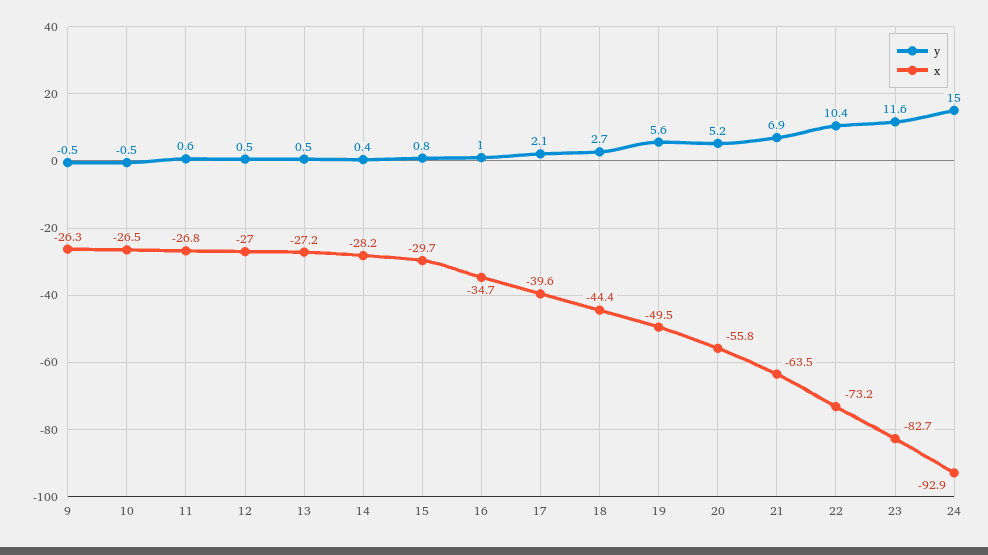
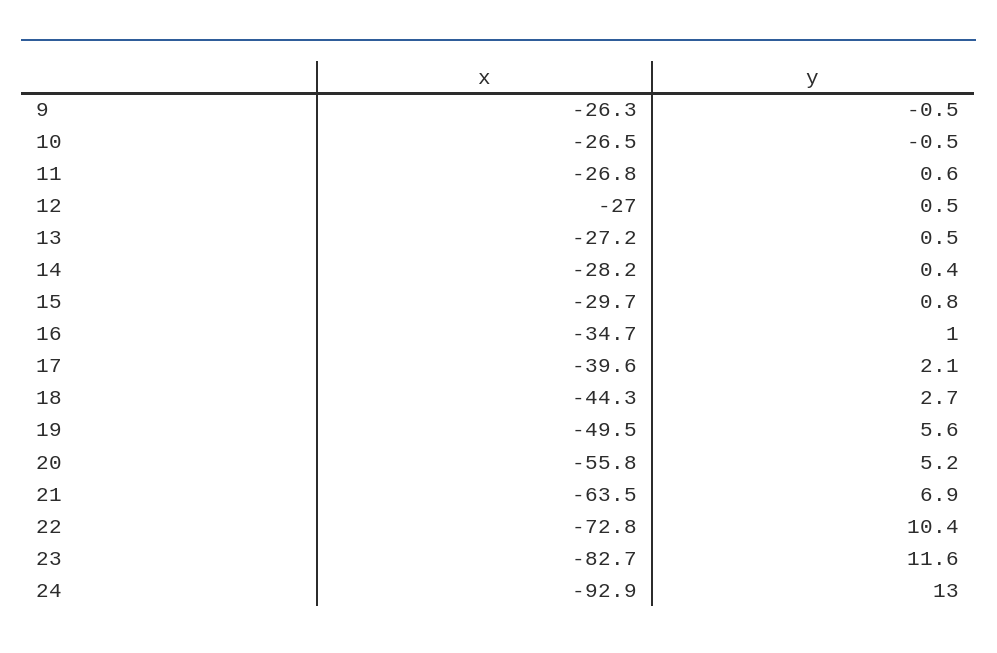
  {
    "y": {
      "9": -0.5,
      "10": -0.5,
      "11": 0.6,
      "12": 0.5,
      "13": 0.5,
      "14": 0.4,
      "15": 0.8,
      "16": 1,
      "17": 2.1,
      "18": 2.7,
      "19": 5.6,
      "20": 5.2,
      "21": 6.9,
      "22": 10.4,
      "23": 11.6,
-     "24": 15
+     "24": 13
    },
    "x": {
      "9": -26.3,
      "10": -26.5,
      "11": -26.8,
      "12": -27,
      "13": -27.2,
      "14": -28.2,
      "15": -29.7,
      "16": -34.7,
      "17": -39.6,
-     "18": -44.4,
+     "18": -44.3,
      "19": -49.5,
      "20": -55.8,
      "21": -63.5,
-     "22": -73.2,
+     "22": -72.8,
      "23": -82.7,
      "24": -92.9
    }
  }

